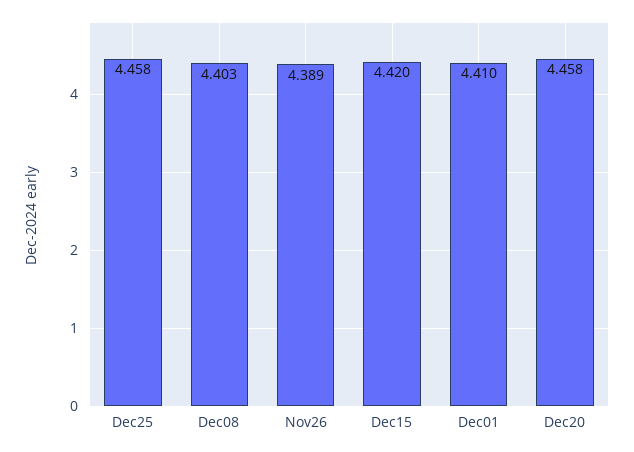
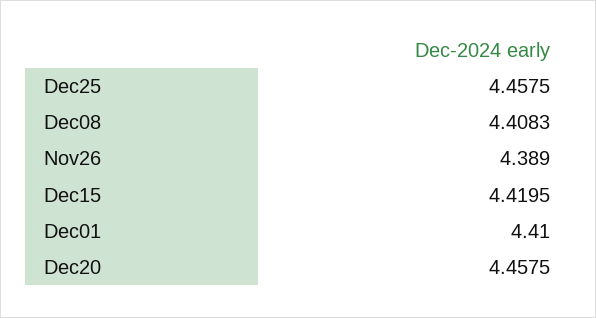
  {
    "Dec25": 4.4575,
-   "Dec08": 4.403,
+   "Dec08": 4.4083,
    "Nov26": 4.389,
    "Dec15": 4.4195,
    "Dec01": 4.41,
    "Dec20": 4.4575
  }

